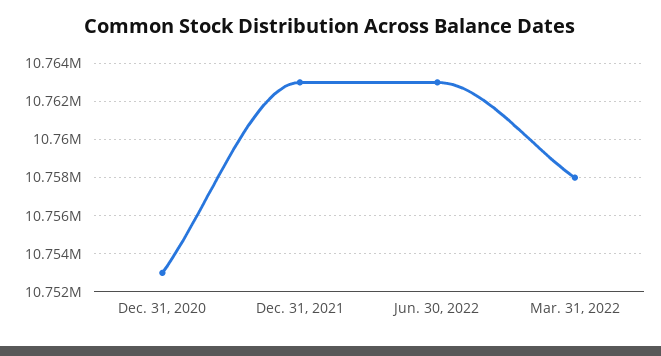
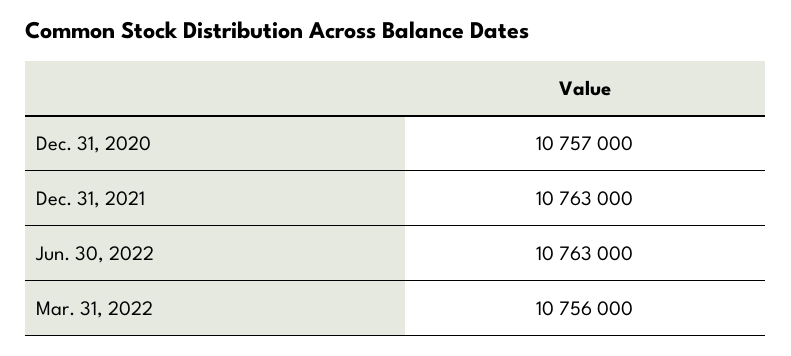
  {
-   "Dec. 31, 2020": 10753000,
+   "Dec. 31, 2020": 10757000,
    "Dec. 31, 2021": 10763000,
    "Jun. 30, 2022": 10763000,
-   "Mar. 31, 2022": 10758000
+   "Mar. 31, 2022": 10756000
  }

